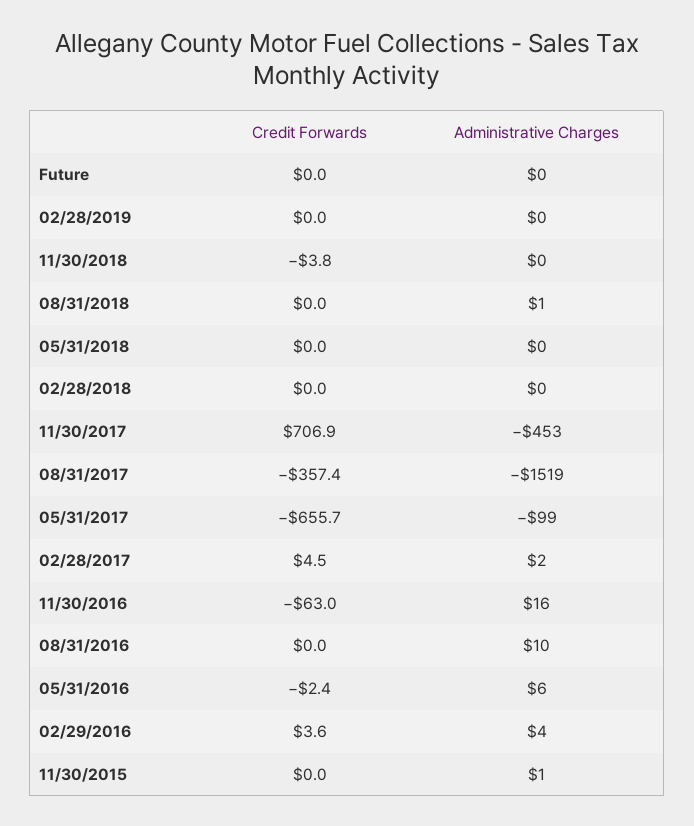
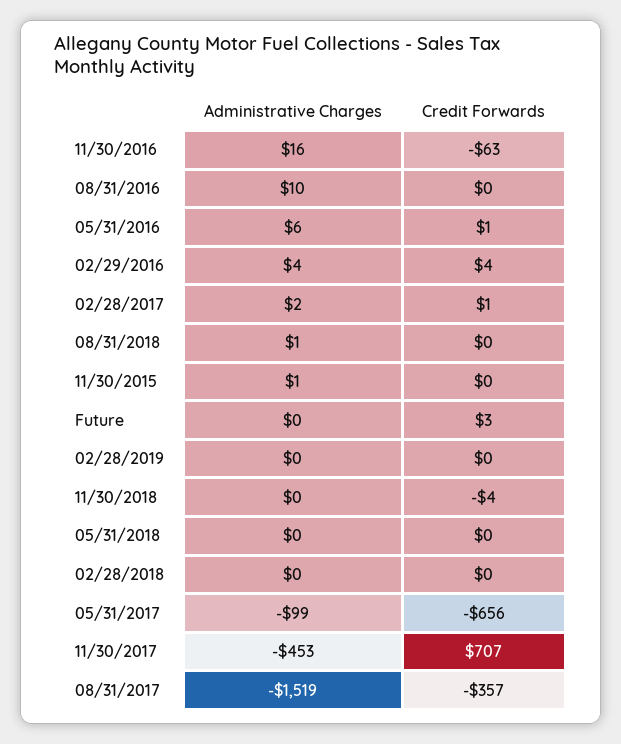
  {
    "Credit Forwards": {
-     "Future": 0,
+     "Future": 3,
      "02/28/2019": 0,
      "11/30/2018": -3.8,
      "08/31/2018": 0,
      "05/31/2018": 0,
      "02/28/2018": 0,
      "11/30/2017": 706.9,
      "08/31/2017": -357.4,
      "05/31/2017": -655.7,
-     "02/28/2017": 4.5,
+     "02/28/2017": 1,
      "11/30/2016": -63,
      "08/31/2016": 0,
-     "05/31/2016": -2.4,
+     "05/31/2016": 1,
      "02/29/2016": 3.6,
      "11/30/2015": 0
    },
    "Administrative Charges": {
      "Future": 0,
      "02/28/2019": 0,
      "11/30/2018": 0,
      "08/31/2018": 1,
      "05/31/2018": 0,
      "02/28/2018": 0,
      "11/30/2017": -453,
      "08/31/2017": -1519,
      "05/31/2017": -99,
      "02/28/2017": 2,
      "11/30/2016": 16,
      "08/31/2016": 10,
      "05/31/2016": 6,
      "02/29/2016": 4,
      "11/30/2015": 1
    }
  }

